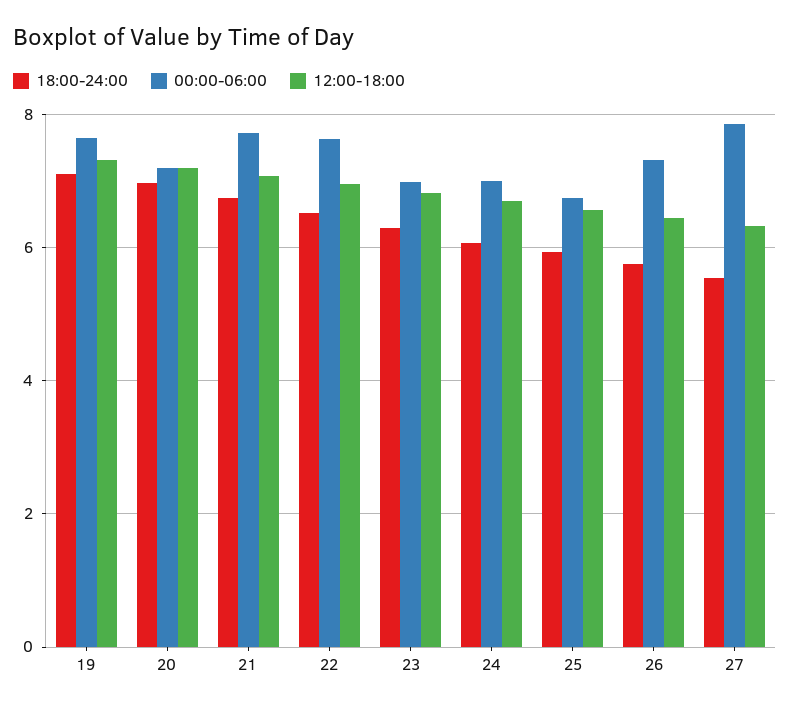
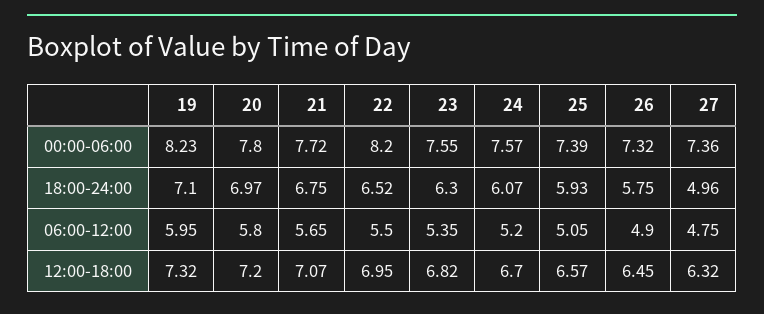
  {
    "18:00-24:00": {
      "19": 7.1,
      "20": 6.97,
      "21": 6.75,
      "22": 6.52,
      "23": 6.3,
      "24": 6.07,
      "25": 5.93,
      "26": 5.75,
-     "27": 5.6
+     "27": 4.96
    },
    "00:00-06:00": {
-     "19": 7.6,
+     "19": 8.23,
-     "20": 7.2,
+     "20": 7.8,
      "21": 7.72,
-     "22": 7.6,
+     "22": 8.2,
-     "23": 7,
+     "23": 7.55,
-     "24": 7,
+     "24": 7.57,
-     "25": 6.8,
+     "25": 7.39,
      "26": 7.32,
-     "27": 7.8
+     "27": 7.36
    },
    "12:00-18:00": {
      "19": 7.32,
      "20": 7.2,
      "21": 7.07,
      "22": 6.95,
      "23": 6.82,
      "24": 6.7,
      "25": 6.57,
      "26": 6.45,
      "27": 6.32
-   }
+   },
+   "06:00-12:00": {
+     "19": 5.95,
+     "20": 5.8,
+     "21": 5.65,
+     "22": 5.5,
+     "23": 5.35,
+     "24": 5.2,
+     "25": 5.05,
+     "26": 4.9,
+     "27": 4.75
+   }
  }

